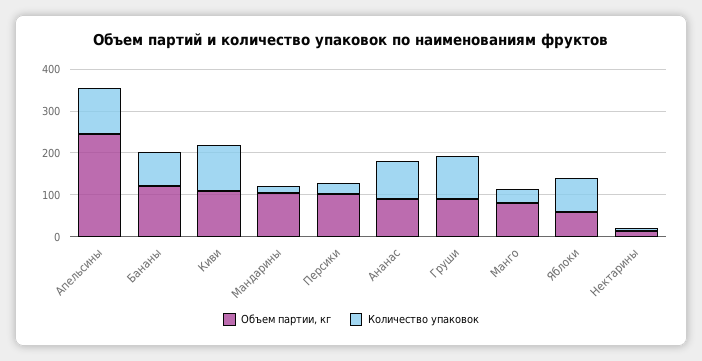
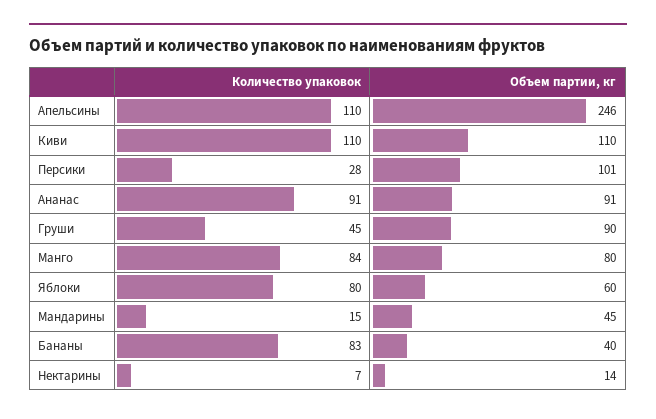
  {
    "Объем партии, кг": {
      "Апельсины": 246,
-     "Бананы": 120,
+     "Бананы": 40,
      "Киви": 110,
-     "Мандарины": 100,
+     "Мандарины": 45,
      "Персики": 101,
      "Ананас": 91,
      "Груши": 90,
      "Манго": 80,
      "Яблоки": 60,
      "Нектарины": 14
    },
    "Количество упаковок": {
      "Апельсины": 110,
      "Бананы": 83,
      "Киви": 110,
      "Мандарины": 15,
      "Персики": 28,
      "Ананас": 91,
-     "Груши": 100,
+     "Груши": 45,
-     "Манго": 40,
+     "Манго": 84,
      "Яблоки": 80,
      "Нектарины": 7
    }
  }

